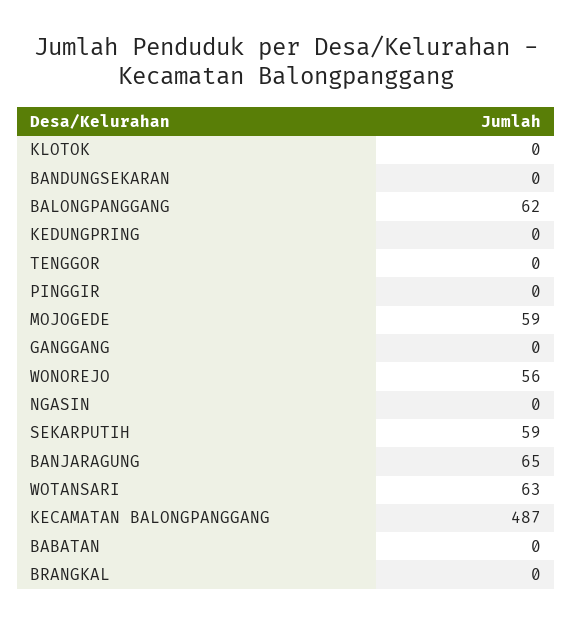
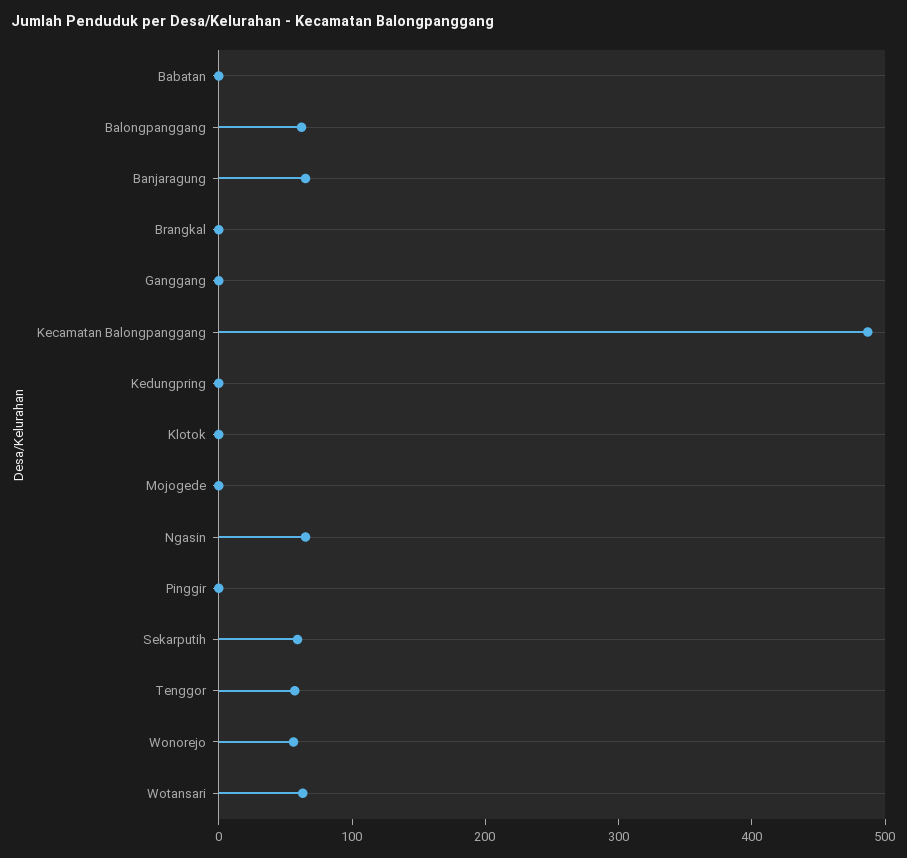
  {
    "KLOTOK": 0,
-   "BANDUNGSEKARAN": 0,
    "BALONGPANGGANG": 62,
    "KEDUNGPRING": 0,
-   "TENGGOR": 0,
+   "TENGGOR": 60,
    "PINGGIR": 0,
-   "MOJOGEDE": 59,
+   "MOJOGEDE": 0,
    "GANGGANG": 0,
    "WONOREJO": 56,
-   "NGASIN": 0,
+   "NGASIN": 60,
    "SEKARPUTIH": 59,
    "BANJARAGUNG": 65,
    "WOTANSARI": 63,
    "KECAMATAN BALONGPANGGANG": 487,
    "BABATAN": 0,
    "BRANGKAL": 0
  }

